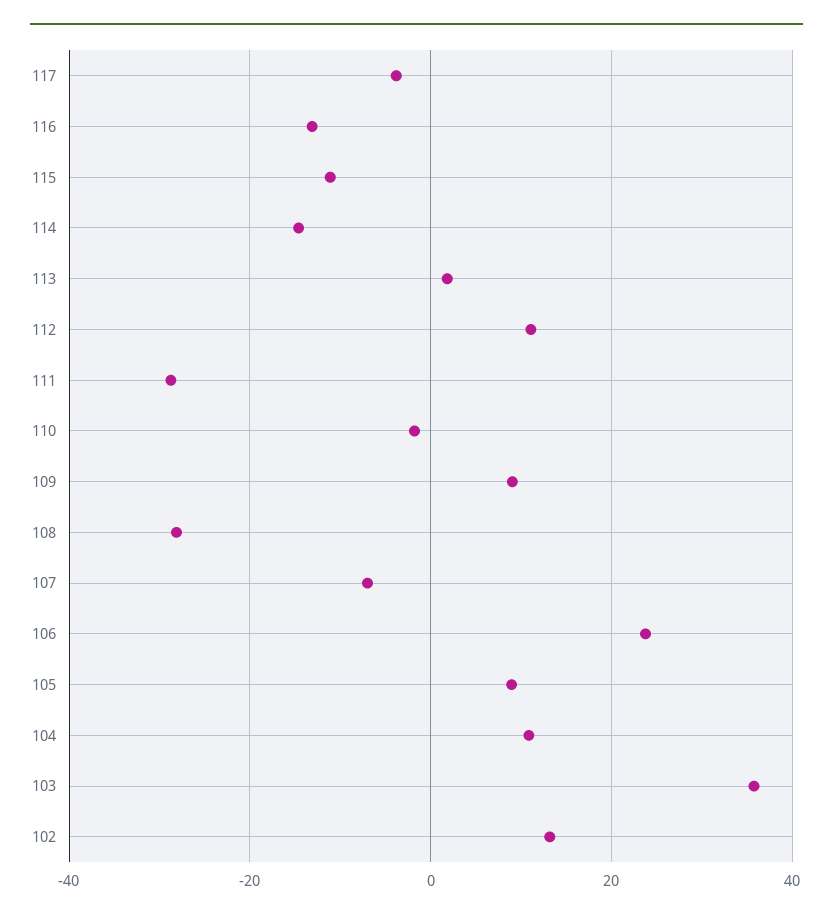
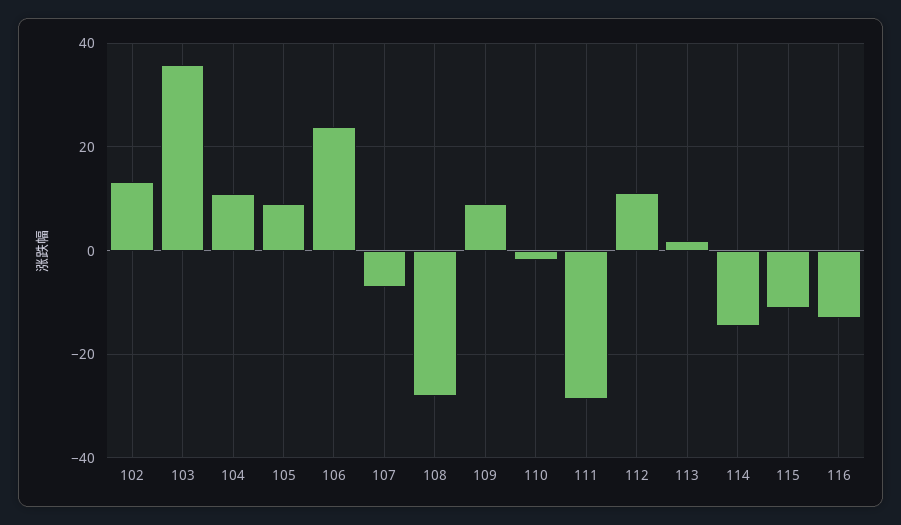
  {
-   "117": -4,
    "116": -14,
    "115": -12,
    "114": -14,
    "113": 2,
    "112": 12,
    "111": -28,
    "110": -2,
    "109": 10,
    "108": -28,
    "107": -6,
    "106": 24,
    "105": 8,
    "104": 10,
    "103": 36,
    "102": 14
  }

